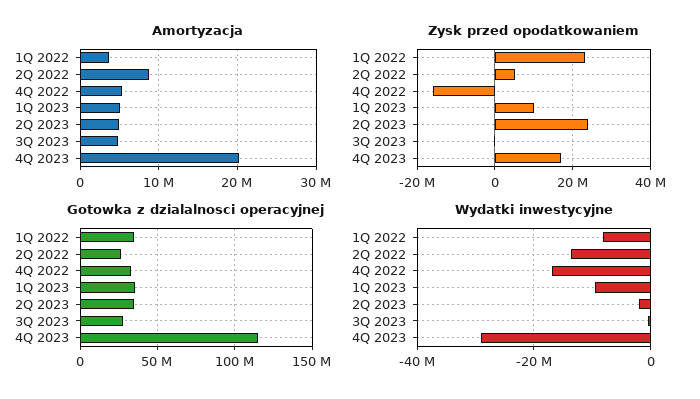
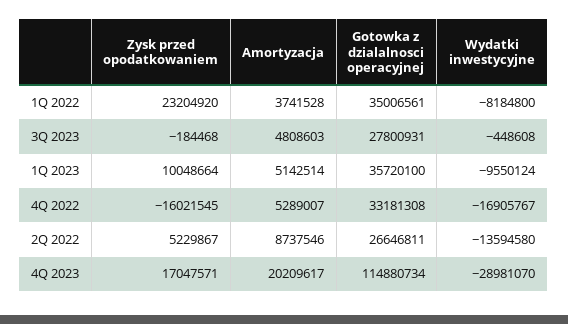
  {
    "Amortyzacja": {
      "1Q 2022": 3741528,
      "2Q 2022": 8737546,
      "4Q 2022": 5289007,
      "1Q 2023": 5142514,
-     "2Q 2023": 5000000,
      "3Q 2023": 4808603,
      "4Q 2023": 20209617
    },
    "Zysk przed opodatkowaniem": {
      "1Q 2022": 23204920,
      "2Q 2022": 5229867,
      "4Q 2022": -16021545,
      "1Q 2023": 10048664,
-     "2Q 2023": 24000000,
      "3Q 2023": -184468,
      "4Q 2023": 17047571
    },
    "Gotowka z dzialalnosci operacyjnej": {
      "1Q 2022": 35006561,
      "2Q 2022": 26646811,
      "4Q 2022": 33181308,
      "1Q 2023": 35720100,
-     "2Q 2023": 35000000,
      "3Q 2023": 27800931,
      "4Q 2023": 114880734
    },
    "Wydatki inwestycyjne": {
      "1Q 2022": -8184800,
      "2Q 2022": -13594580,
      "4Q 2022": -16905767,
      "1Q 2023": -9550124,
-     "2Q 2023": -2000000,
      "3Q 2023": -448608,
      "4Q 2023": -28981070
    }
  }

